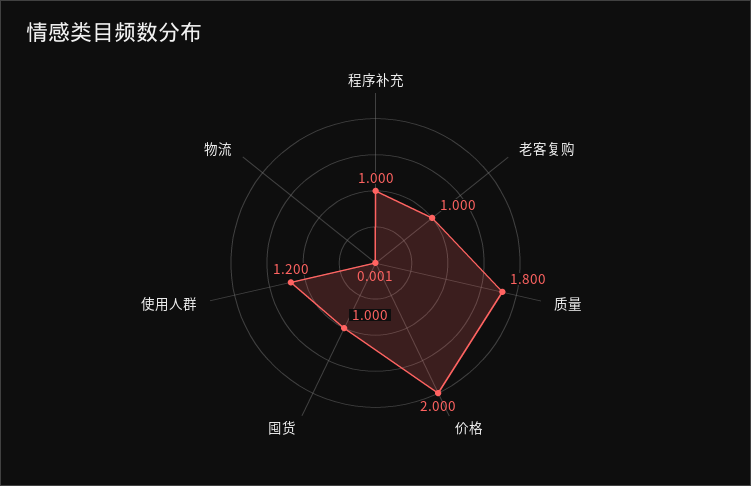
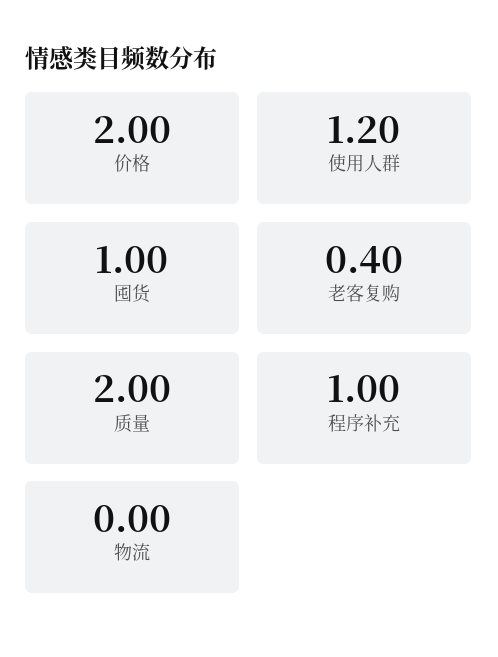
  {
    "程序补充": 1,
-   "老客复购": 1,
+   "老客复购": 0.4,
-   "质量": 1.8,
+   "质量": 2,
    "价格": 2,
    "囤货": 1,
    "使用人群": 1.2,
    "物流": 0.001
  }

